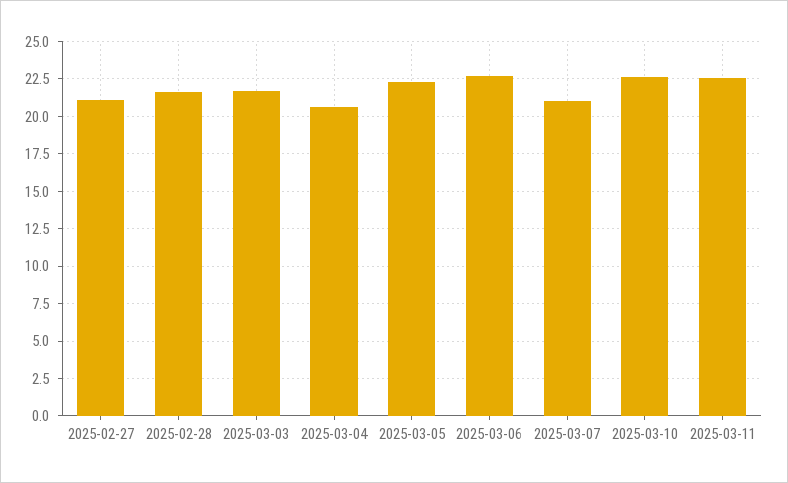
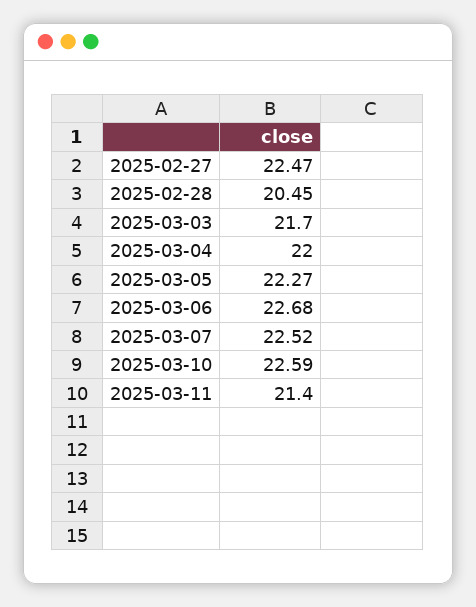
  {
-   "2025-02-27": 21,
+   "2025-02-27": 22.47,
-   "2025-02-28": 21.5,
+   "2025-02-28": 20.45,
    "2025-03-03": 21.7,
-   "2025-03-04": 20.5,
+   "2025-03-04": 22,
    "2025-03-05": 22.27,
    "2025-03-06": 22.68,
-   "2025-03-07": 21,
+   "2025-03-07": 22.52,
    "2025-03-10": 22.59,
-   "2025-03-11": 22.5
+   "2025-03-11": 21.4
  }

